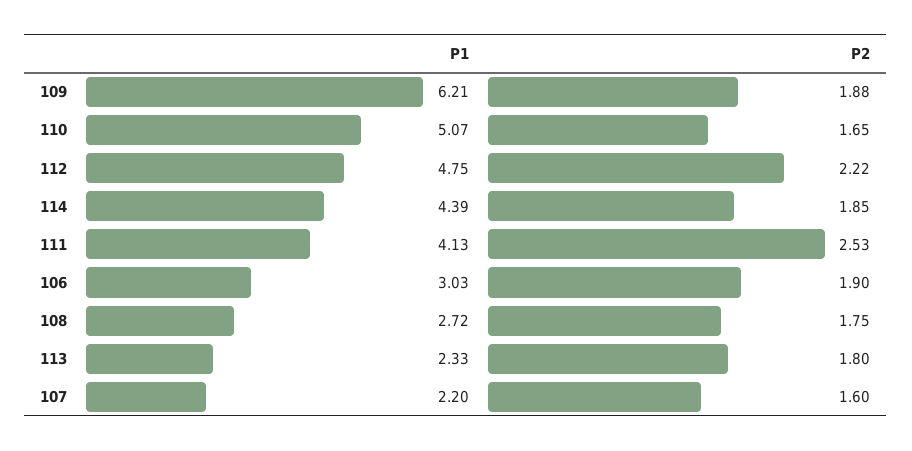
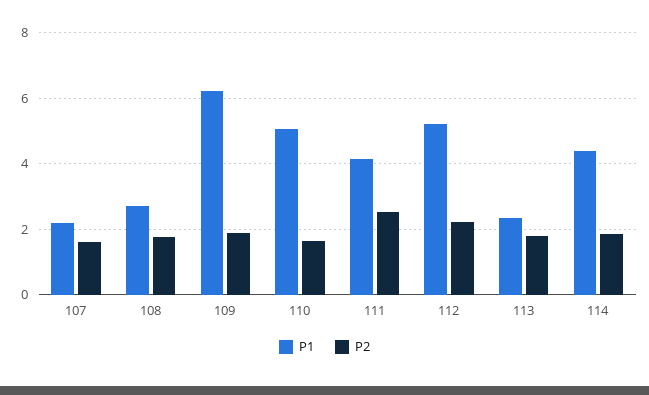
  {
    "P1": {
      "109": 6.21,
      "110": 5.07,
-     "112": 4.75,
+     "112": 5.2,
      "114": 4.39,
      "111": 4.13,
-     "106": 3.03,
      "108": 2.72,
      "113": 2.33,
      "107": 2.2
    },
    "P2": {
      "109": 1.88,
      "110": 1.65,
      "112": 2.22,
      "114": 1.85,
      "111": 2.53,
-     "106": 1.9,
      "108": 1.75,
      "113": 1.8,
      "107": 1.6
    }
  }

